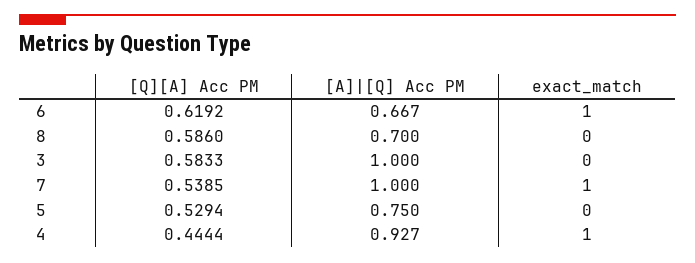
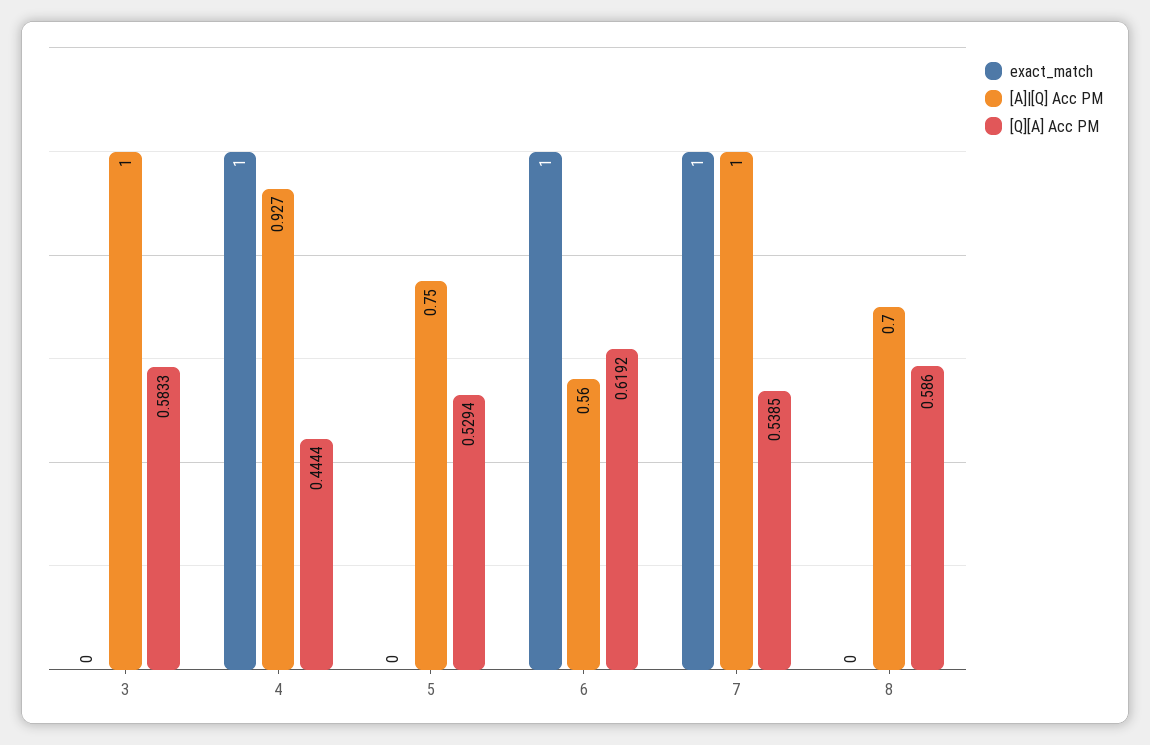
  {
    "[Q][A] Acc PM": {
      "6": 0.6192,
      "8": 0.586,
      "3": 0.5833,
      "7": 0.5385,
      "5": 0.5294,
      "4": 0.4444
    },
    "[A]|[Q] Acc PM": {
-     "6": 0.667,
+     "6": 0.56,
      "8": 0.7,
      "3": 1,
      "7": 1,
      "5": 0.75,
      "4": 0.927
    },
    "exact_match": {
      "6": 1,
      "8": 0,
      "3": 0,
      "7": 1,
      "5": 0,
      "4": 1
    }
  }

